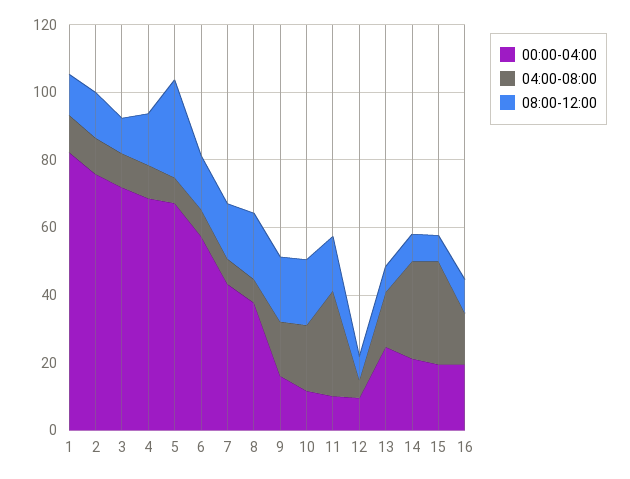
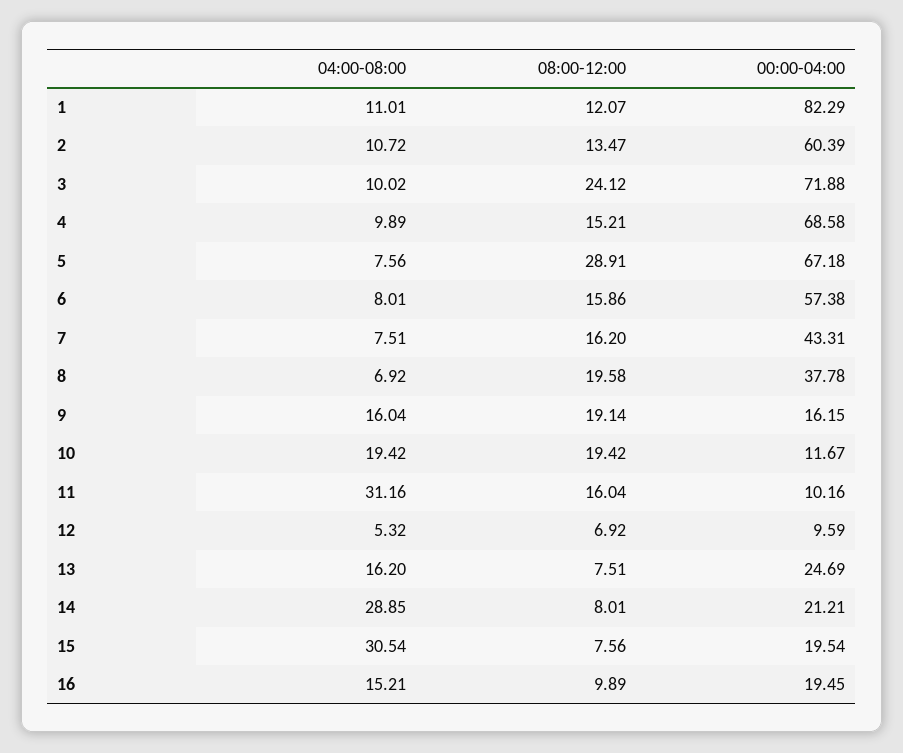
  {
    "00:00-04:00": {
      "1": 82.29,
-     "2": 75,
+     "2": 60.39,
      "3": 71.88,
      "4": 68.58,
      "5": 67.18,
      "6": 57.38,
      "7": 43.31,
      "8": 37.78,
      "9": 16.15,
      "10": 11.67,
      "11": 10.16,
      "12": 9.59,
      "13": 24.69,
      "14": 21.21,
      "15": 19.54,
      "16": 19.45
    },
    "04:00-08:00": {
      "1": 11.01,
      "2": 10.72,
      "3": 10.02,
      "4": 9.89,
      "5": 7.56,
      "6": 8.01,
      "7": 7.51,
      "8": 6.92,
      "9": 16.04,
      "10": 19.42,
      "11": 31.16,
      "12": 5.32,
      "13": 16.2,
      "14": 28.85,
      "15": 30.54,
      "16": 15.21
    },
    "08:00-12:00": {
      "1": 12.07,
      "2": 13.47,
-     "3": 10,
+     "3": 24.12,
      "4": 15.21,
      "5": 28.91,
      "6": 15.86,
      "7": 16.2,
      "8": 19.58,
      "9": 19.14,
      "10": 19.42,
      "11": 16.04,
      "12": 6.92,
      "13": 7.51,
      "14": 8.01,
      "15": 7.56,
      "16": 9.89
    }
  }

